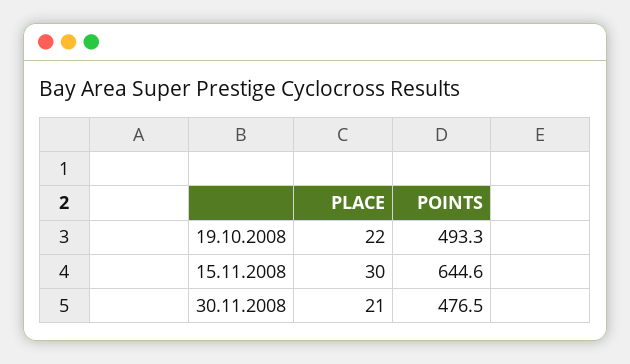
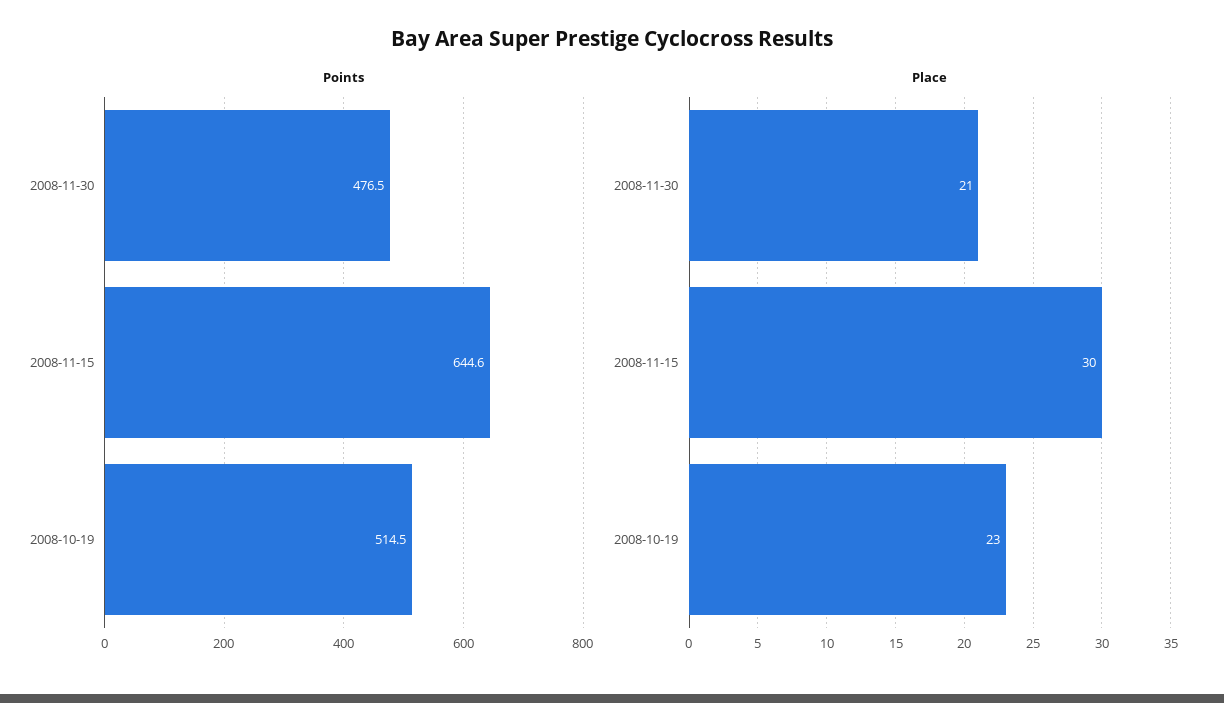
  {
    "PLACE": {
-     "19.10.2008": 22,
+     "19.10.2008": 23,
      "15.11.2008": 30,
      "30.11.2008": 21
    },
    "POINTS": {
-     "19.10.2008": 493.3,
+     "19.10.2008": 514.5,
      "15.11.2008": 644.6,
      "30.11.2008": 476.5
    }
  }

